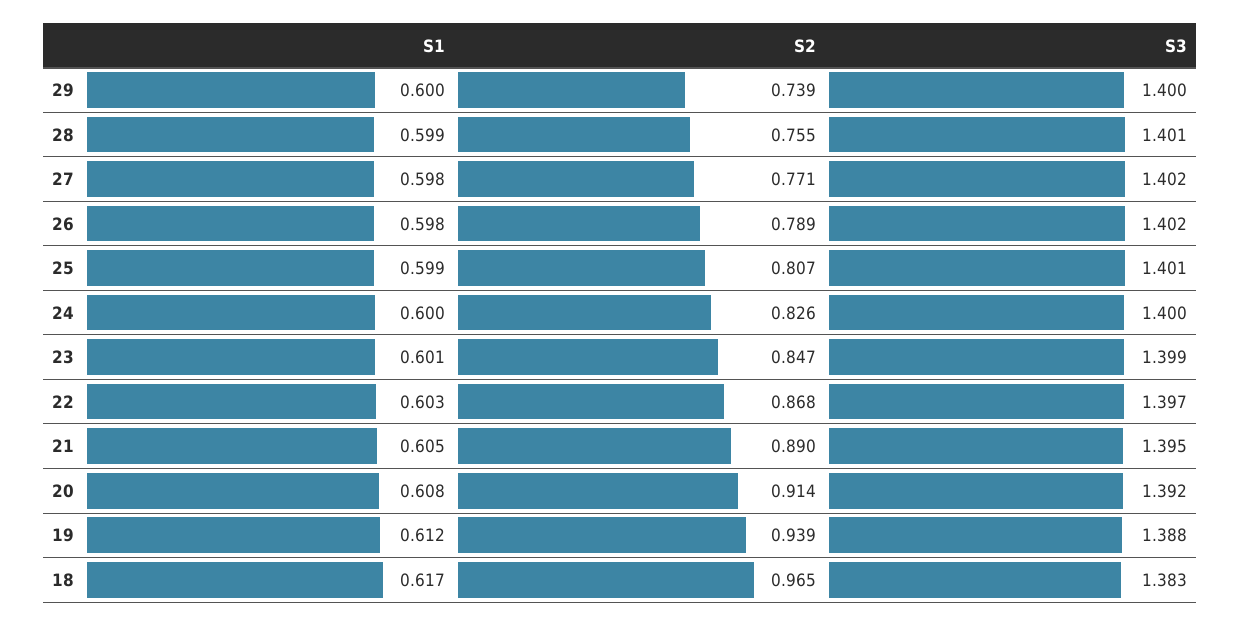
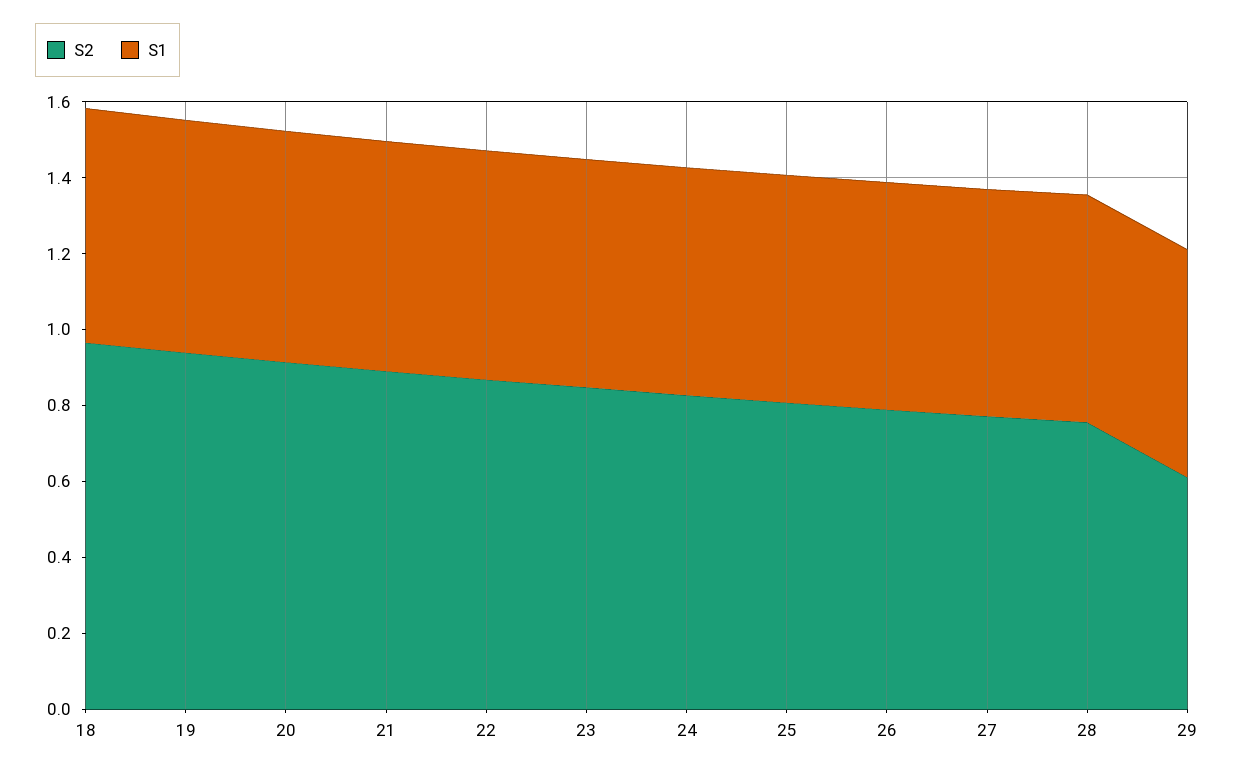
  {
    "S1": {
      "29": 0.6,
      "28": 0.599,
      "27": 0.598,
      "26": 0.598,
      "25": 0.599,
      "24": 0.6,
      "23": 0.601,
      "22": 0.603,
      "21": 0.605,
      "20": 0.608,
      "19": 0.612,
      "18": 0.617
    },
    "S2": {
-     "29": 0.739,
+     "29": 0.6,
      "28": 0.755,
      "27": 0.771,
      "26": 0.789,
      "25": 0.807,
      "24": 0.826,
      "23": 0.847,
      "22": 0.868,
      "21": 0.89,
      "20": 0.914,
      "19": 0.939,
      "18": 0.965
-   },
+   }
-   "S3": {
-     "29": 1.4,
-     "28": 1.401,
-     "27": 1.402,
-     "26": 1.402,
-     "25": 1.401,
-     "24": 1.4,
-     "23": 1.399,
-     "22": 1.397,
-     "21": 1.395,
-     "20": 1.392,
-     "19": 1.388,
-     "18": 1.383
-   }
  }

